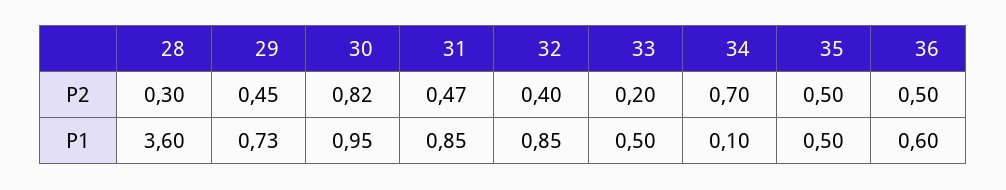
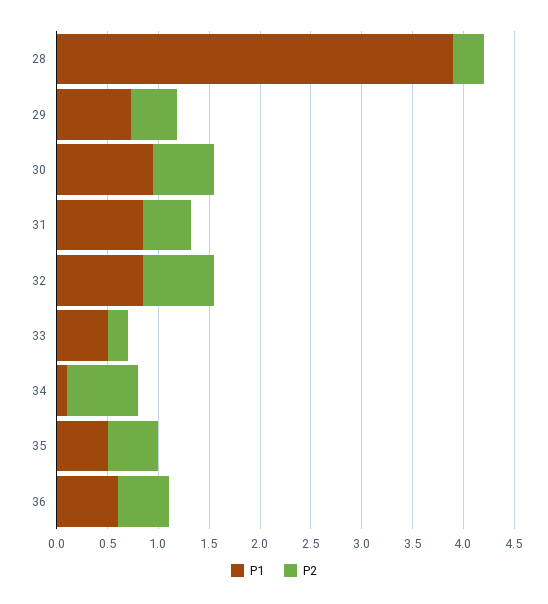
  {
    "P2": {
      "28": 0.3,
      "29": 0.45,
-     "30": 0.82,
+     "30": 0.6,
      "31": 0.47,
-     "32": 0.4,
+     "32": 0.7,
      "33": 0.2,
      "34": 0.7,
      "35": 0.5,
      "36": 0.5
    },
    "P1": {
-     "28": 3.6,
+     "28": 3.9,
      "29": 0.73,
      "30": 0.95,
      "31": 0.85,
      "32": 0.85,
      "33": 0.5,
      "34": 0.1,
      "35": 0.5,
      "36": 0.6
    }
  }

